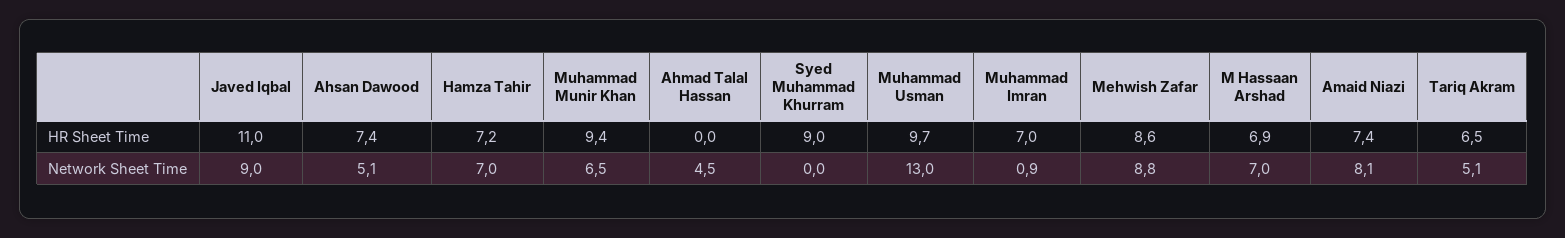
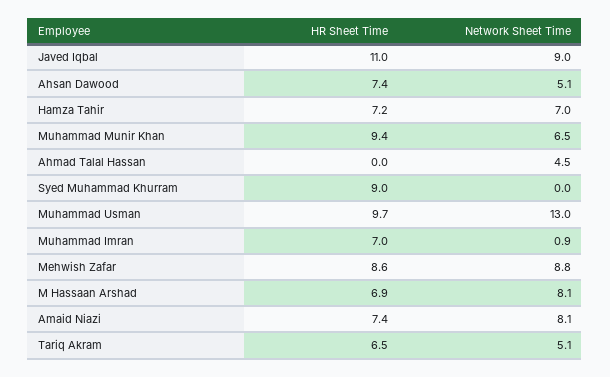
  {
    "Javed Iqbal": {
      "HR Sheet Time": 11,
      "Network Sheet Time": 9
    },
    "Ahsan Dawood": {
      "HR Sheet Time": 7.4,
      "Network Sheet Time": 5.1
    },
    "Hamza Tahir": {
      "HR Sheet Time": 7.2,
      "Network Sheet Time": 7
    },
    "Muhammad Munir Khan": {
      "HR Sheet Time": 9.4,
      "Network Sheet Time": 6.5
    },
    "Ahmad Talal Hassan": {
      "HR Sheet Time": 0,
      "Network Sheet Time": 4.5
    },
    "Syed Muhammad Khurram": {
      "HR Sheet Time": 9,
      "Network Sheet Time": 0
    },
    "Muhammad Usman": {
      "HR Sheet Time": 9.7,
      "Network Sheet Time": 13
    },
    "Muhammad Imran": {
      "HR Sheet Time": 7,
      "Network Sheet Time": 0.9
    },
    "Mehwish Zafar": {
      "HR Sheet Time": 8.6,
      "Network Sheet Time": 8.8
    },
    "M Hassaan Arshad": {
      "HR Sheet Time": 6.9,
-     "Network Sheet Time": 7
+     "Network Sheet Time": 8.1
    },
    "Amaid Niazi": {
      "HR Sheet Time": 7.4,
      "Network Sheet Time": 8.1
    },
    "Tariq Akram": {
      "HR Sheet Time": 6.5,
      "Network Sheet Time": 5.1
    }
  }

